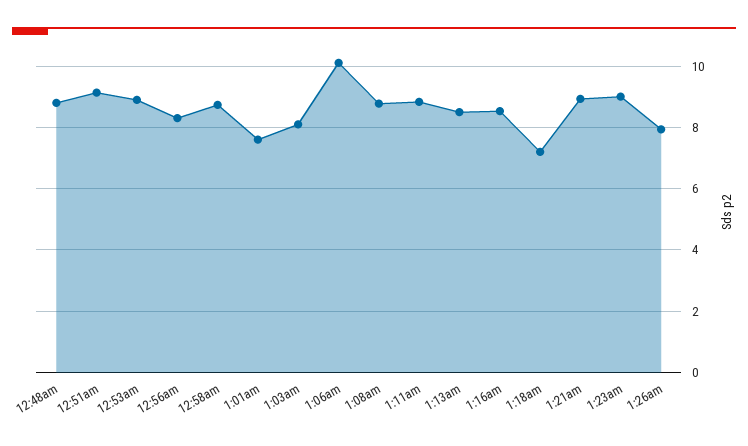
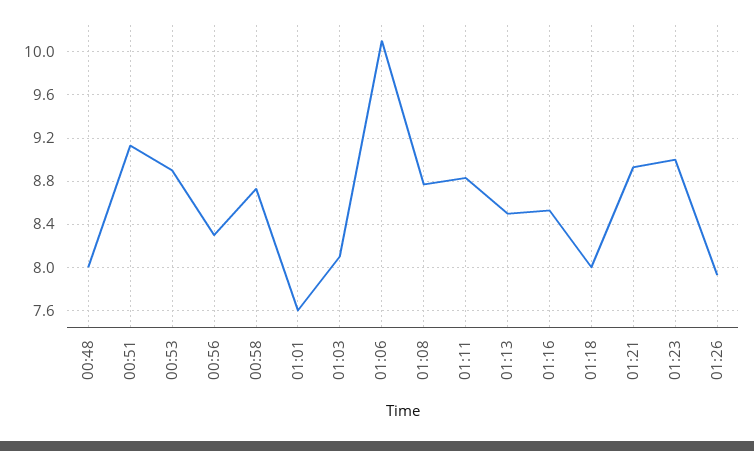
  {
-   "12:48am": 8.8,
+   "12:48am": 8,
    "12:51am": 9.1,
    "12:53am": 8.9,
    "12:56am": 8.3,
    "12:58am": 8.7,
    "1:01am": 7.6,
    "1:03am": 8.1,
    "1:06am": 10.1,
    "1:08am": 8.8,
    "1:11am": 8.8,
    "1:13am": 8.5,
    "1:16am": 8.5,
-   "1:18am": 7.2,
+   "1:18am": 8,
    "1:21am": 8.9,
    "1:23am": 9,
    "1:26am": 7.9
  }

